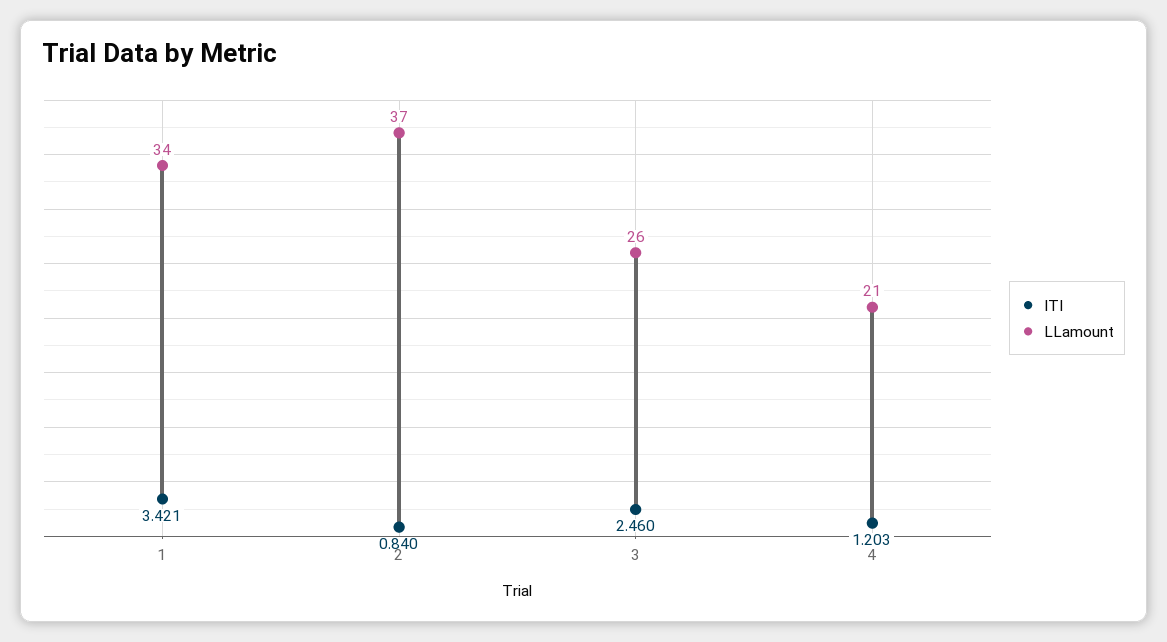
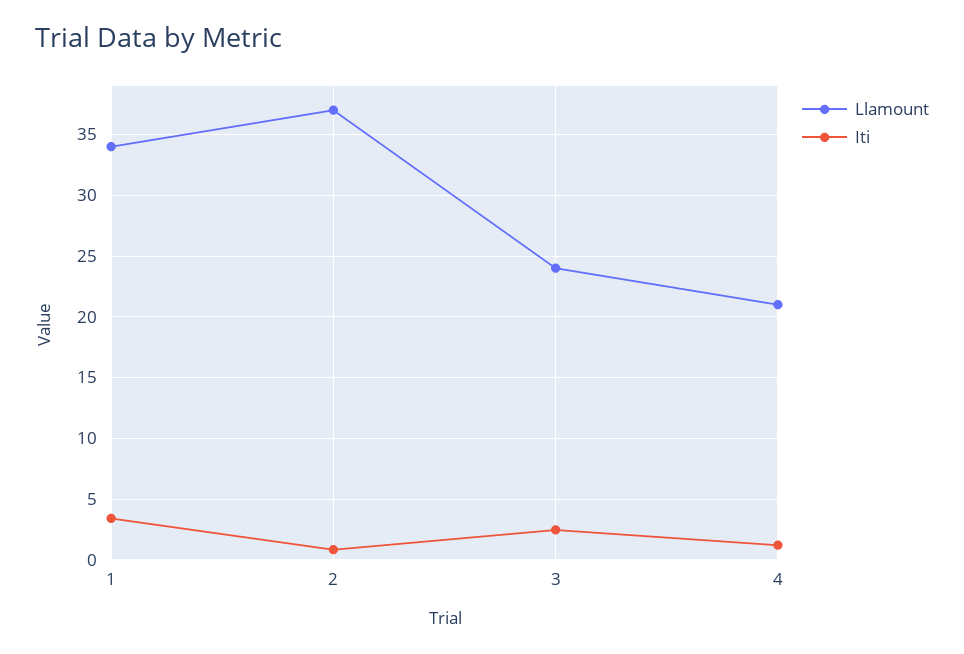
  {
    "ITI": {
      "1": 3.421,
      "2": 0.84,
      "3": 2.46,
      "4": 1.203
    },
    "LLamount": {
      "1": 34,
      "2": 37,
-     "3": 26,
+     "3": 24,
      "4": 21
    }
  }

